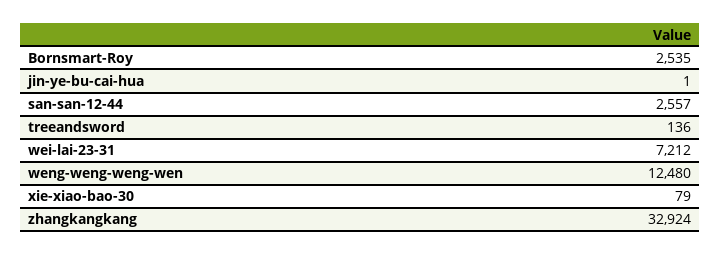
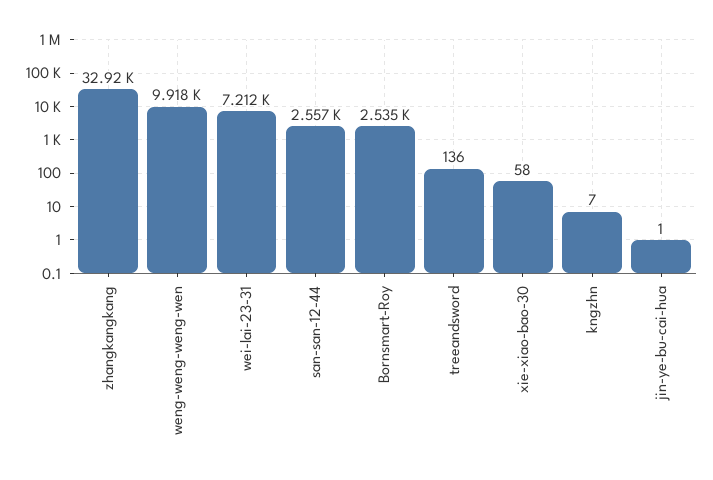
  {
    "Bornsmart-Roy": 2535,
    "jin-ye-bu-cai-hua": 1,
    "san-san-12-44": 2557,
    "treeandsword": 136,
    "wei-lai-23-31": 7212,
-   "weng-weng-weng-wen": 12480,
+   "weng-weng-weng-wen": 9918,
-   "xie-xiao-bao-30": 79,
+   "xie-xiao-bao-30": 58,
-   "zhangkangkang": 32924
+   "zhangkangkang": 32924,
+   "kngzhn": 7
  }

